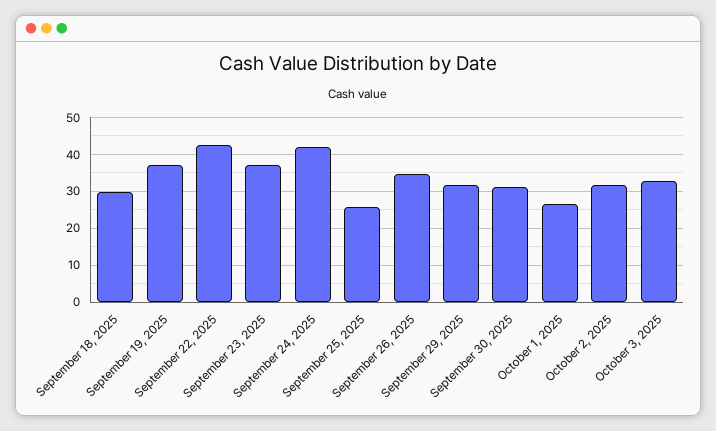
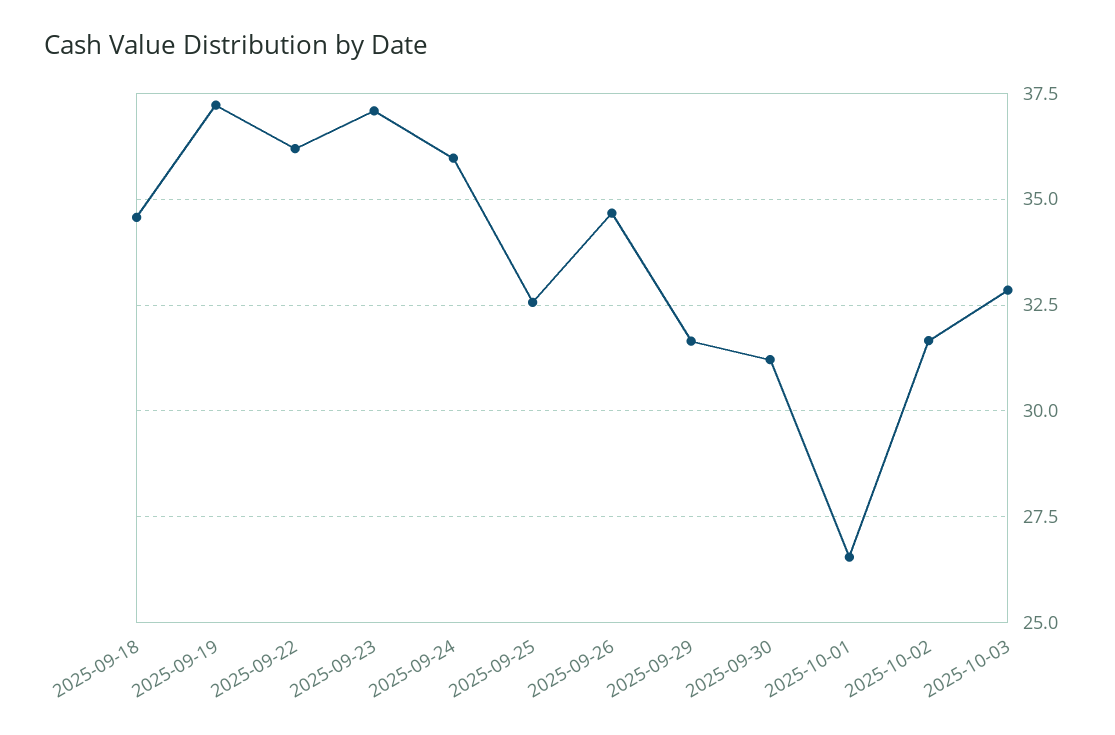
  {
-   "September 18, 2025": 30,
+   "September 18, 2025": 34.5,
    "September 19, 2025": 37.25,
-   "September 22, 2025": 42,
+   "September 22, 2025": 36.25,
    "September 23, 2025": 37,
-   "September 24, 2025": 42,
+   "September 24, 2025": 36,
-   "September 25, 2025": 26,
+   "September 25, 2025": 32.5,
    "September 26, 2025": 34.75,
    "September 29, 2025": 31.75,
    "September 30, 2025": 31.25,
    "October 1, 2025": 26.5,
    "October 2, 2025": 31.75,
    "October 3, 2025": 32.75
  }

